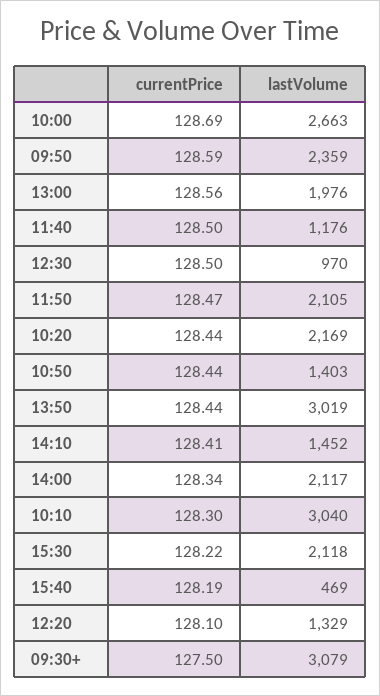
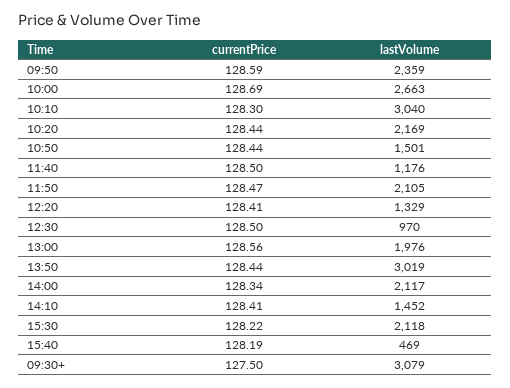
  {
    "currentPrice": {
      "10:00": 128.69,
      "09:50": 128.59,
      "13:00": 128.56,
      "11:40": 128.5,
      "12:30": 128.5,
      "11:50": 128.47,
      "10:20": 128.44,
      "10:50": 128.44,
      "13:50": 128.44,
      "14:10": 128.41,
      "14:00": 128.34,
      "10:10": 128.3,
      "15:30": 128.22,
      "15:40": 128.19,
-     "12:20": 128.1,
+     "12:20": 128.41,
      "09:30+": 127.5
    },
    "lastVolume": {
      "10:00": 2663,
      "09:50": 2359,
      "13:00": 1976,
      "11:40": 1176,
      "12:30": 970,
      "11:50": 2105,
      "10:20": 2169,
-     "10:50": 1403,
+     "10:50": 1501,
      "13:50": 3019,
      "14:10": 1452,
      "14:00": 2117,
      "10:10": 3040,
      "15:30": 2118,
      "15:40": 469,
      "12:20": 1329,
      "09:30+": 3079
    }
  }

